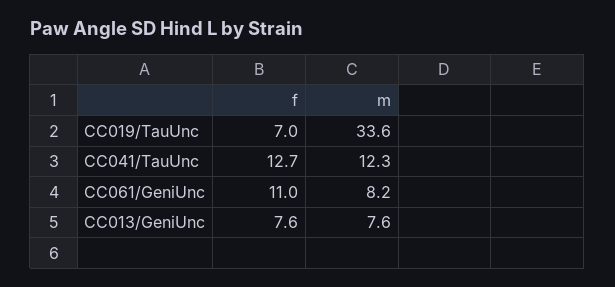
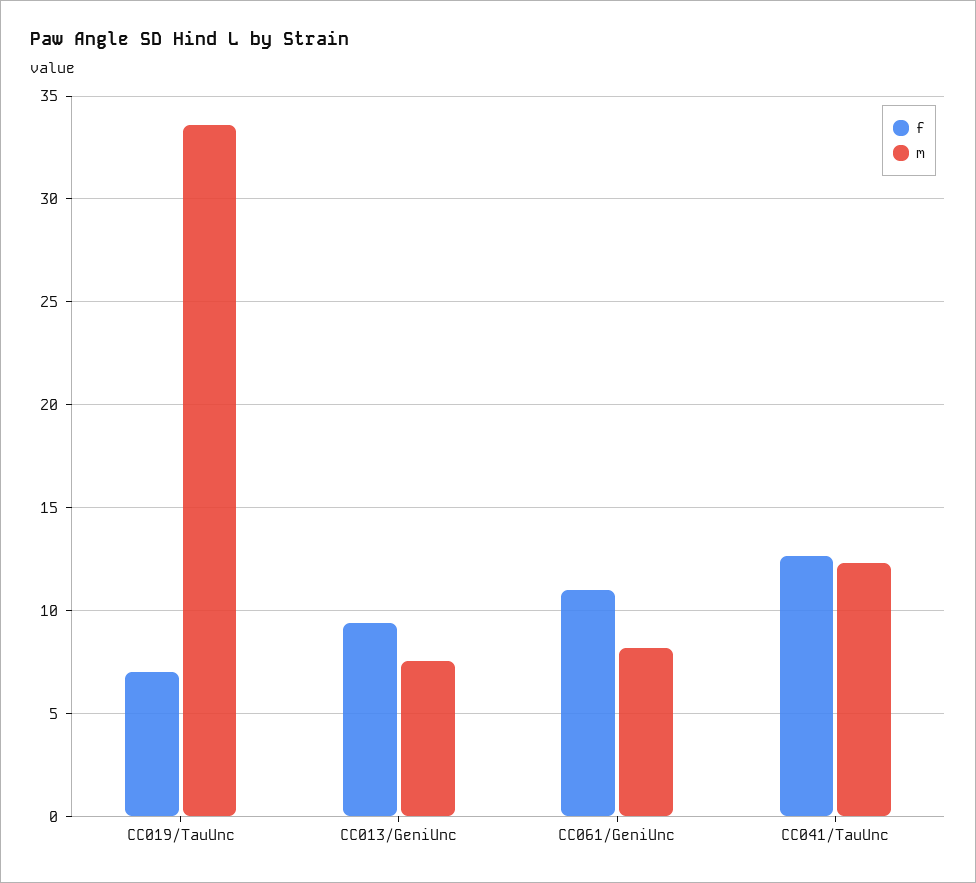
  {
    "f": {
      "CC019/TauUnc": 7,
      "CC041/TauUnc": 12.7,
      "CC061/GeniUnc": 11,
-     "CC013/GeniUnc": 7.6
+     "CC013/GeniUnc": 9.5
    },
    "m": {
      "CC019/TauUnc": 33.6,
      "CC041/TauUnc": 12.3,
      "CC061/GeniUnc": 8.2,
      "CC013/GeniUnc": 7.6
    }
  }

